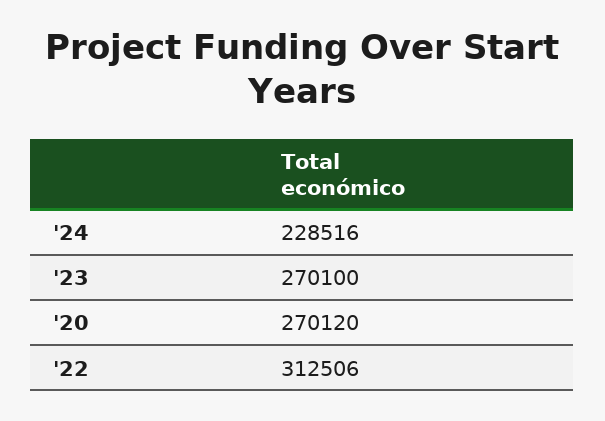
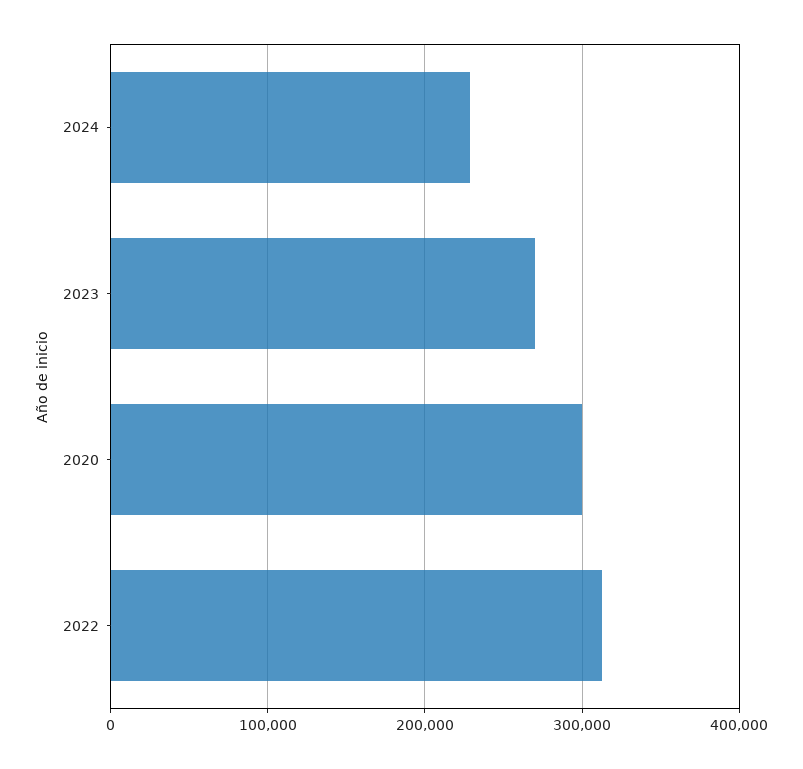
  {
    "'24": 228516,
    "'23": 270100,
-   "'20": 270120,
+   "'20": 300000,
    "'22": 312506
  }

